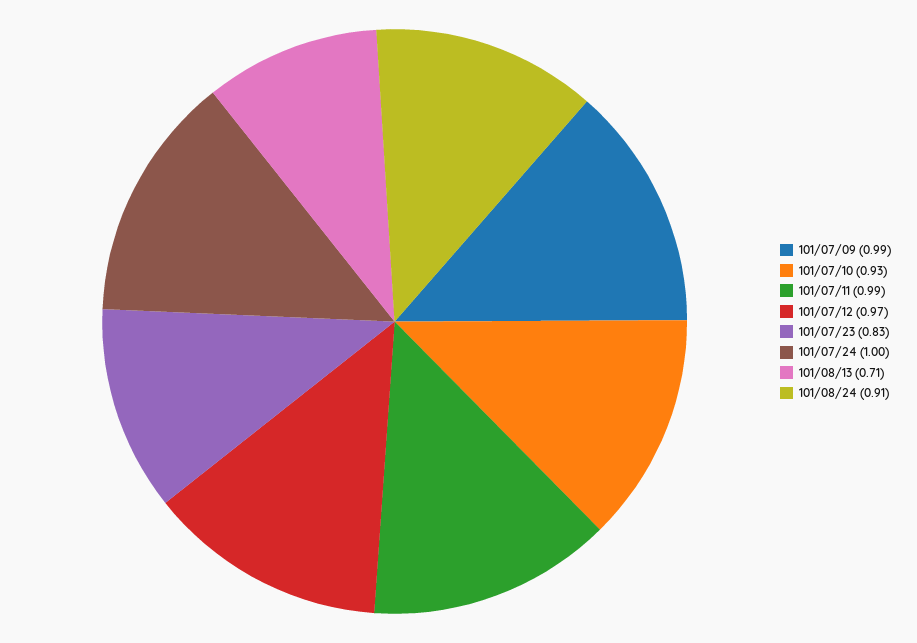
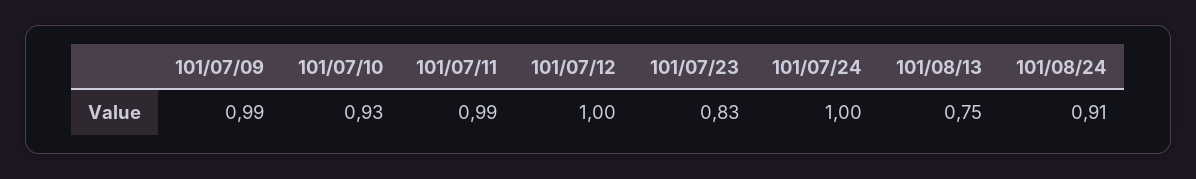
  {
    "101/07/09": 0.99,
    "101/07/10": 0.93,
    "101/07/11": 0.99,
-   "101/07/12": 0.97,
+   "101/07/12": 1,
    "101/07/23": 0.83,
    "101/07/24": 1,
-   "101/08/13": 0.71,
+   "101/08/13": 0.75,
    "101/08/24": 0.91
  }

